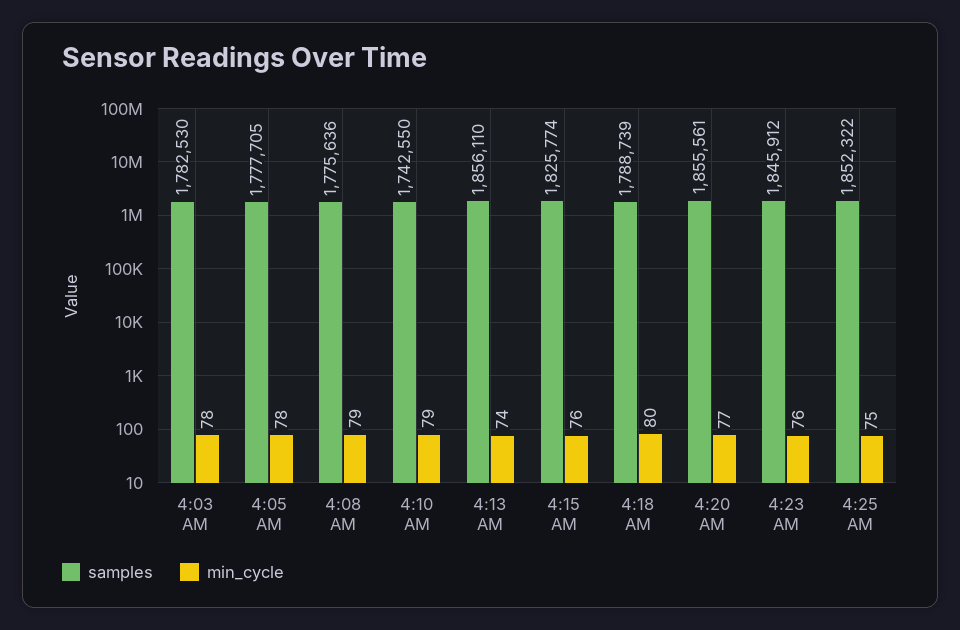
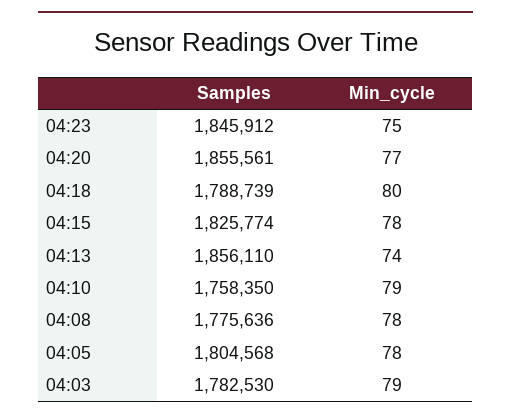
  {
    "samples": {
      "4:03 AM": 1782530,
-     "4:05 AM": 1777705,
+     "4:05 AM": 1804568,
      "4:08 AM": 1775636,
-     "4:10 AM": 1742550,
+     "4:10 AM": 1758350,
      "4:13 AM": 1856110,
      "4:15 AM": 1825774,
      "4:18 AM": 1788739,
      "4:20 AM": 1855561,
-     "4:23 AM": 1845912,
+     "4:23 AM": 1845912
-     "4:25 AM": 1852322
    },
    "min_cycle": {
-     "4:03 AM": 78,
+     "4:03 AM": 79,
      "4:05 AM": 78,
-     "4:08 AM": 79,
+     "4:08 AM": 78,
      "4:10 AM": 79,
      "4:13 AM": 74,
-     "4:15 AM": 76,
+     "4:15 AM": 78,
      "4:18 AM": 80,
      "4:20 AM": 77,
-     "4:23 AM": 76,
+     "4:23 AM": 75
-     "4:25 AM": 75
    }
  }

